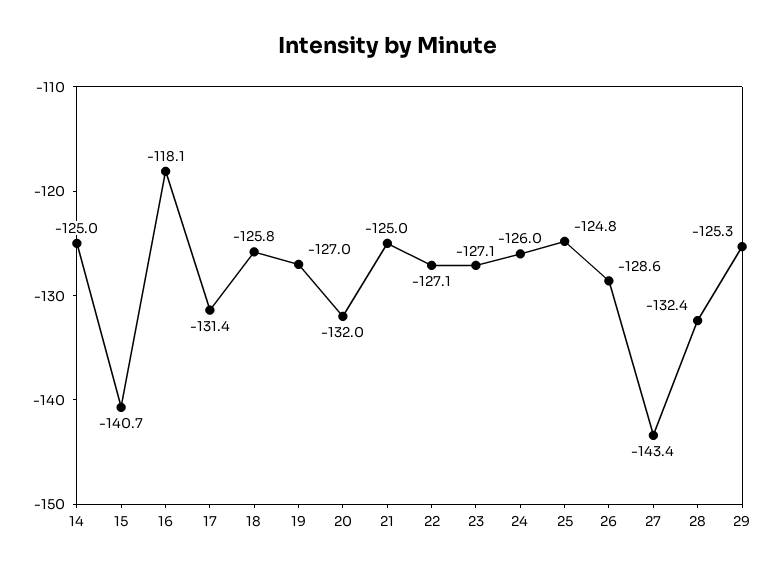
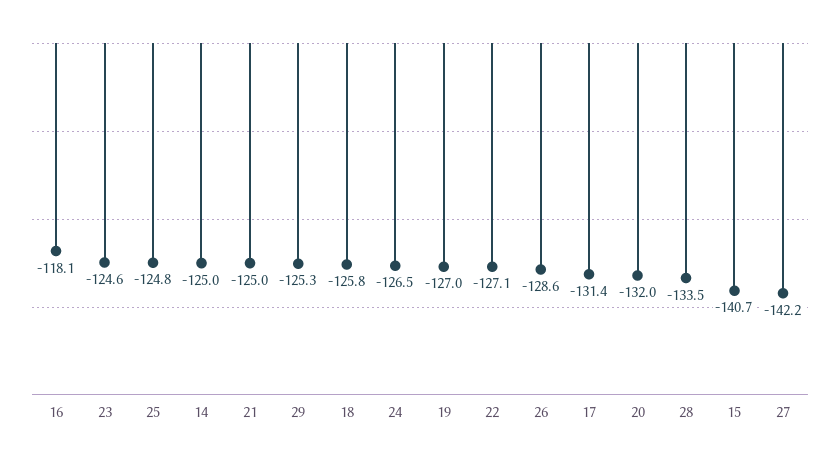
  {
    "14": -125,
    "15": -140.7,
    "16": -118.1,
    "17": -131.4,
    "18": -125.8,
    "19": -127,
    "20": -132,
    "21": -125,
    "22": -127.1,
-   "23": -127.1,
+   "23": -124.6,
-   "24": -126,
+   "24": -126.5,
    "25": -124.8,
    "26": -128.6,
-   "27": -143.4,
+   "27": -142.2,
-   "28": -132.4,
+   "28": -133.5,
    "29": -125.3
  }

